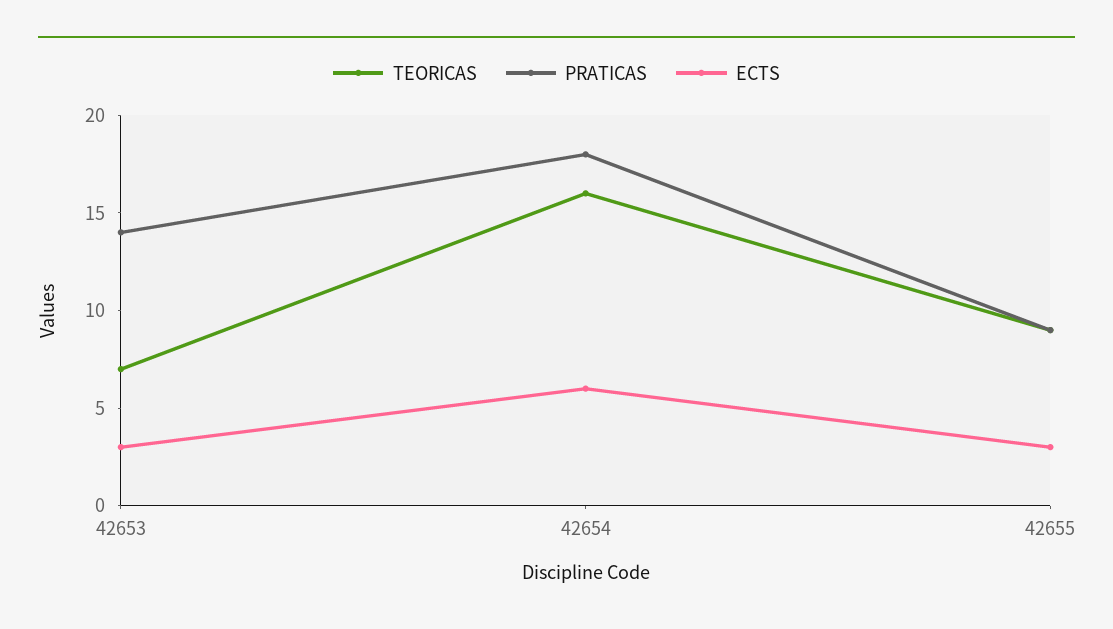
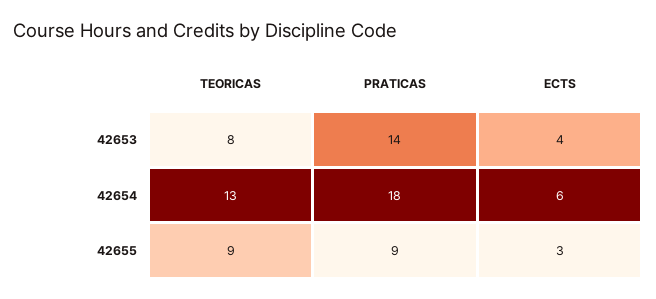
  {
    "TEORICAS": {
-     "42653": 7,
+     "42653": 8,
-     "42654": 16,
+     "42654": 13,
      "42655": 9
    },
    "PRATICAS": {
      "42653": 14,
      "42654": 18,
      "42655": 9
    },
    "ECTS": {
-     "42653": 3,
+     "42653": 4,
      "42654": 6,
      "42655": 3
    }
  }

